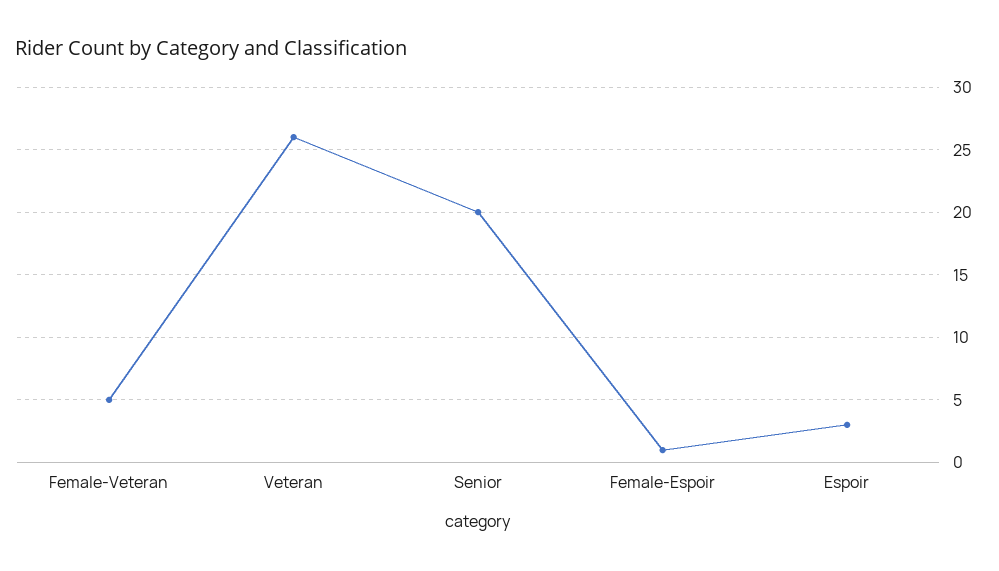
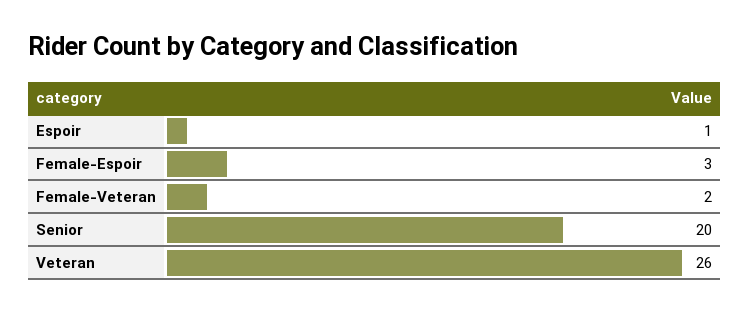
  {
-   "Female-Veteran": 5,
+   "Female-Veteran": 2,
    "Veteran": 26,
    "Senior": 20,
-   "Female-Espoir": 1,
+   "Female-Espoir": 3,
-   "Espoir": 3
+   "Espoir": 1
  }

